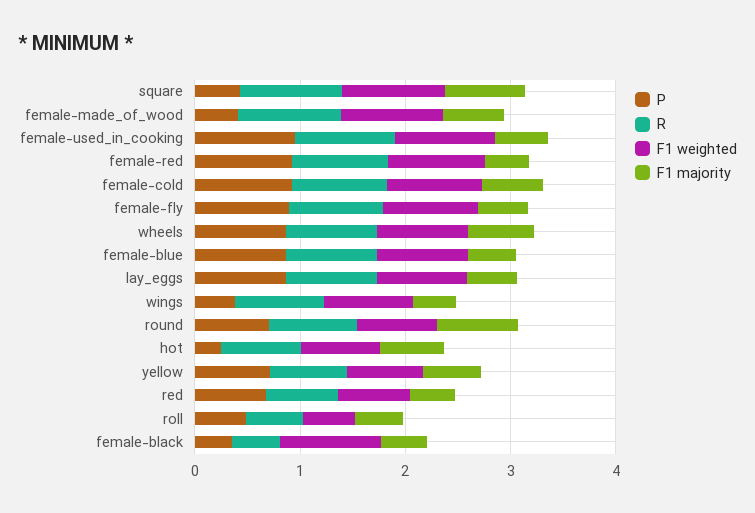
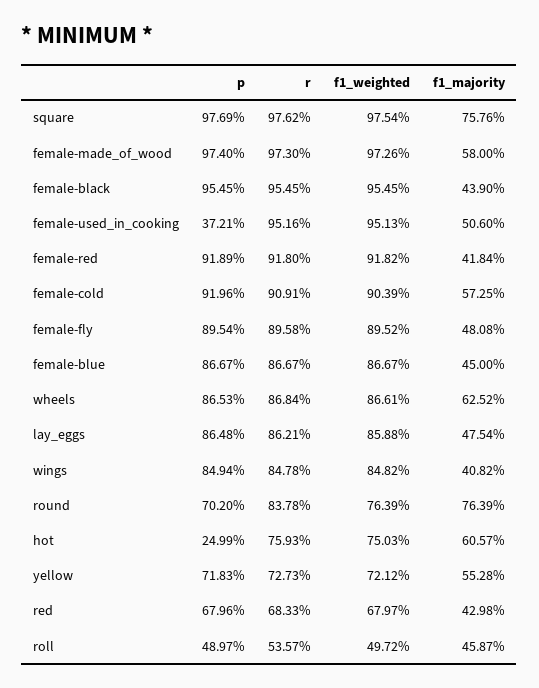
  {
    "P": {
-     "square": 0.4,
+     "square": 0.9769,
-     "female-made_of_wood": 0.4,
+     "female-made_of_wood": 0.974,
-     "female-used_in_cooking": 1,
+     "female-used_in_cooking": 0.3721,
      "female-red": 0.9189,
      "female-cold": 0.9196,
      "female-fly": 0.8954,
      "wheels": 0.8653,
      "female-blue": 0.8667,
      "lay_eggs": 0.8648,
-     "wings": 0.4,
+     "wings": 0.8494,
      "round": 0.702,
      "hot": 0.2499,
      "yellow": 0.7183,
      "red": 0.6796,
      "roll": 0.4897,
-     "female-black": 0.4
+     "female-black": 0.9545
    },
    "R": {
      "square": 0.9762,
      "female-made_of_wood": 0.973,
      "female-used_in_cooking": 0.9516,
      "female-red": 0.918,
      "female-cold": 0.9091,
      "female-fly": 0.8958,
      "wheels": 0.8684,
      "female-blue": 0.8667,
      "lay_eggs": 0.8621,
      "wings": 0.8478,
      "round": 0.8378,
      "hot": 0.7593,
      "yellow": 0.7273,
      "red": 0.6833,
      "roll": 0.5357,
-     "female-black": 0.4
+     "female-black": 0.9545
    },
    "F1 weighted": {
      "square": 0.9754,
      "female-made_of_wood": 0.9726,
      "female-used_in_cooking": 0.9513,
      "female-red": 0.9182,
      "female-cold": 0.9039,
      "female-fly": 0.8952,
      "wheels": 0.8661,
      "female-blue": 0.8667,
      "lay_eggs": 0.8588,
      "wings": 0.8482,
      "round": 0.7639,
      "hot": 0.7503,
      "yellow": 0.7212,
      "red": 0.6797,
      "roll": 0.4972,
      "female-black": 0.9545
    },
    "F1 majority": {
      "square": 0.7576,
      "female-made_of_wood": 0.58,
      "female-used_in_cooking": 0.506,
      "female-red": 0.4184,
      "female-cold": 0.5725,
      "female-fly": 0.4808,
      "wheels": 0.6252,
      "female-blue": 0.45,
      "lay_eggs": 0.4754,
      "wings": 0.4082,
      "round": 0.7639,
      "hot": 0.6057,
      "yellow": 0.5528,
      "red": 0.4298,
      "roll": 0.4587,
      "female-black": 0.439
    }
  }

